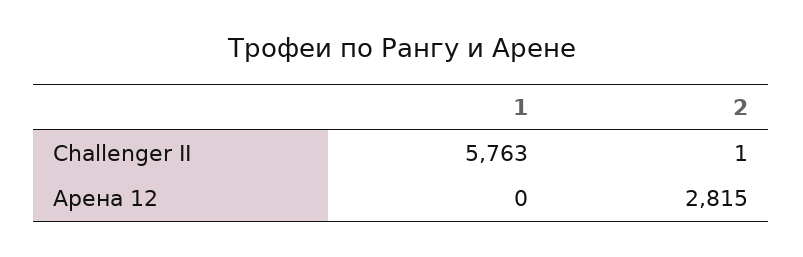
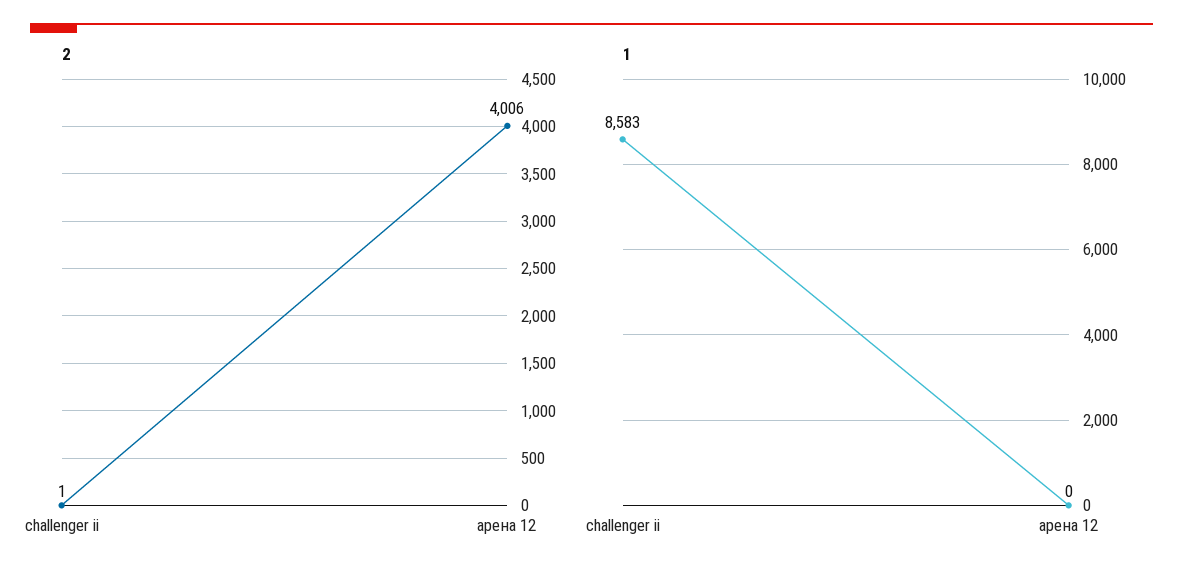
  {
    "1": {
-     "Challenger II": 5763,
+     "Challenger II": 8583,
      "Арена 12": 0
    },
    "2": {
      "Challenger II": 1,
-     "Арена 12": 2815
+     "Арена 12": 4006
    }
  }

